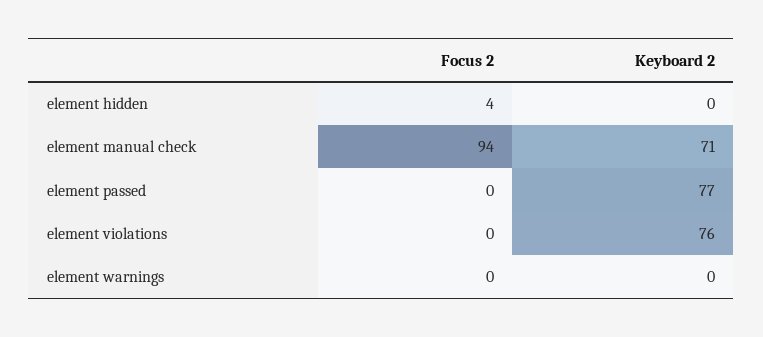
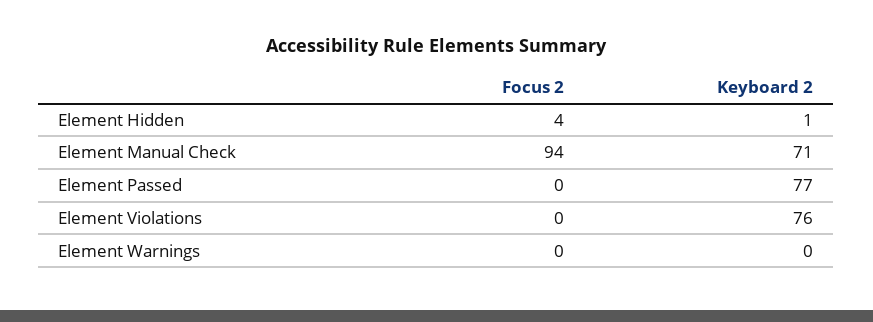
  {
    "Focus 2": {
      "element hidden": 4,
      "element manual check": 94,
      "element passed": 0,
      "element violations": 0,
      "element warnings": 0
    },
    "Keyboard 2": {
-     "element hidden": 0,
+     "element hidden": 1,
      "element manual check": 71,
      "element passed": 77,
      "element violations": 76,
      "element warnings": 0
    }
  }

